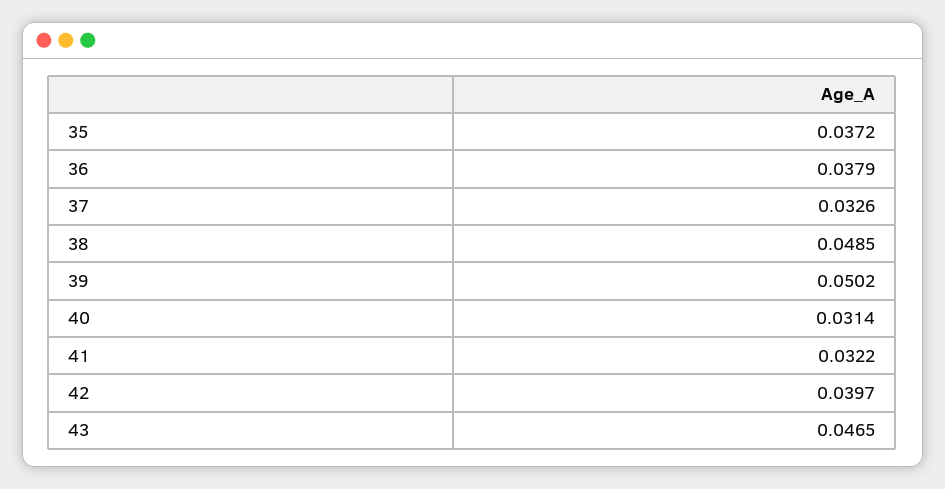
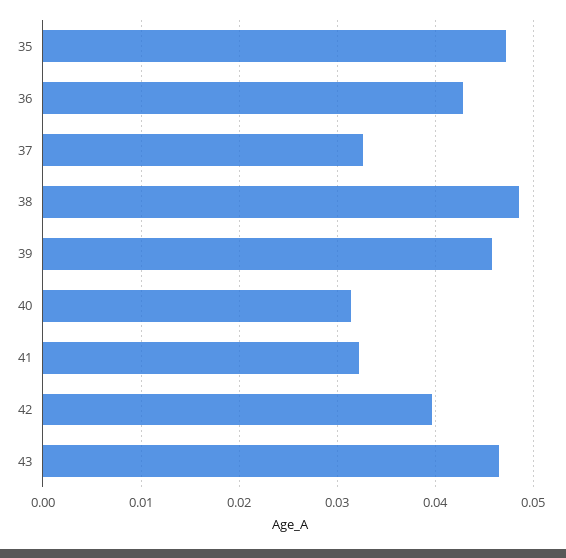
  {
-   "35": 0.0372,
+   "35": 0.047,
-   "36": 0.0379,
+   "36": 0.043,
    "37": 0.0326,
    "38": 0.0485,
-   "39": 0.0502,
+   "39": 0.046,
    "40": 0.0314,
    "41": 0.0322,
    "42": 0.0397,
    "43": 0.0465
  }

